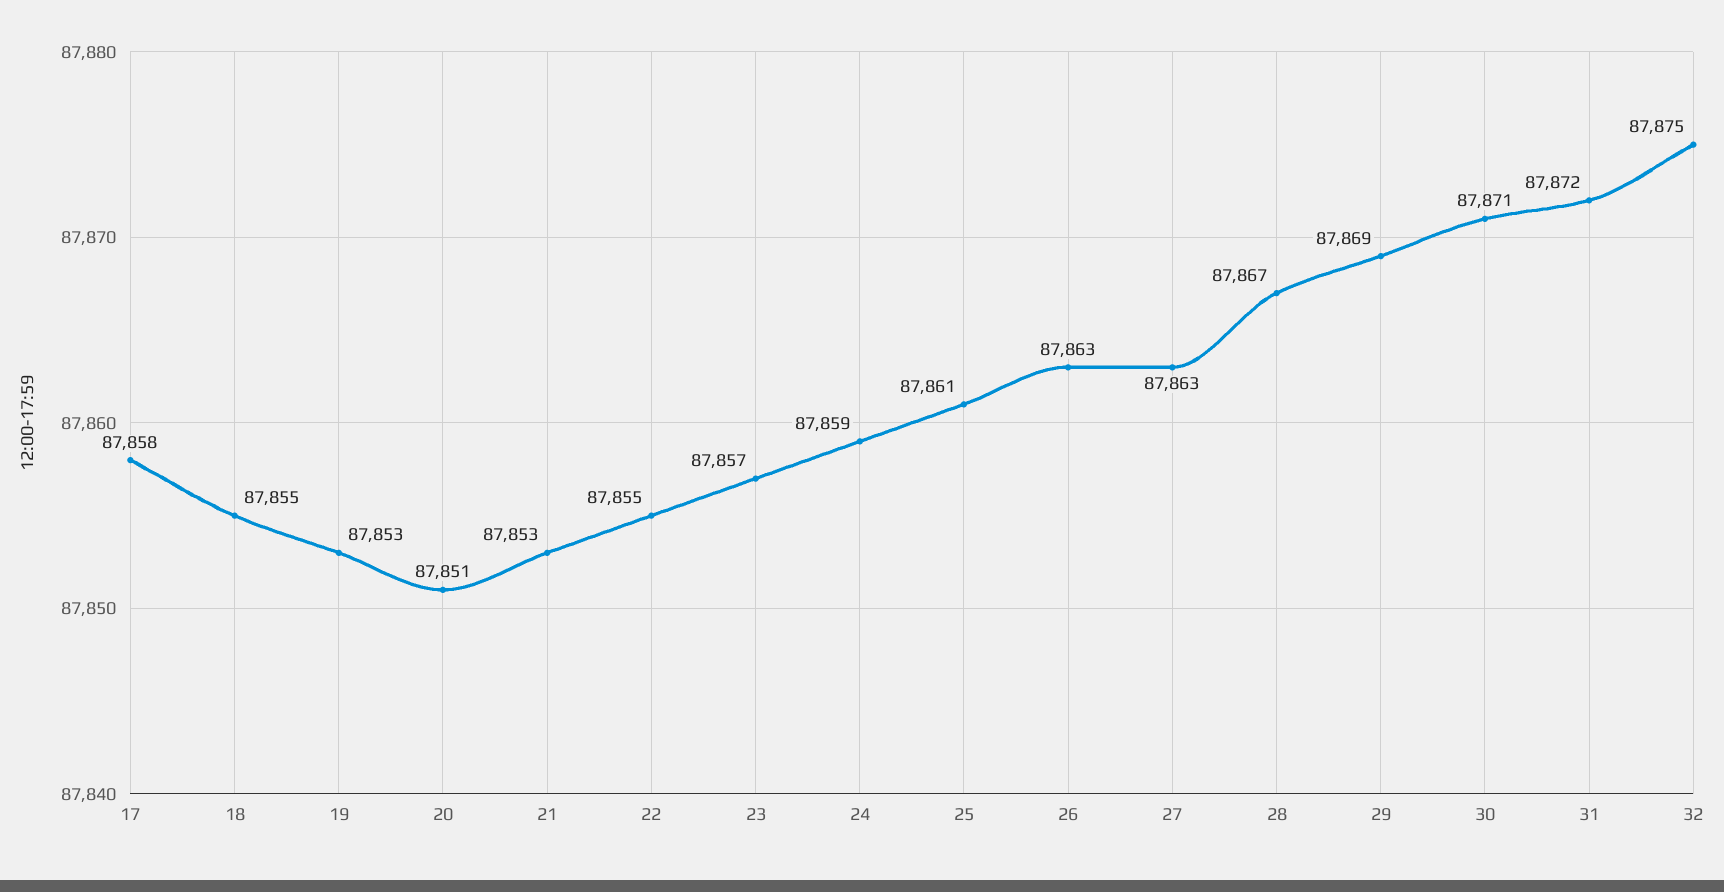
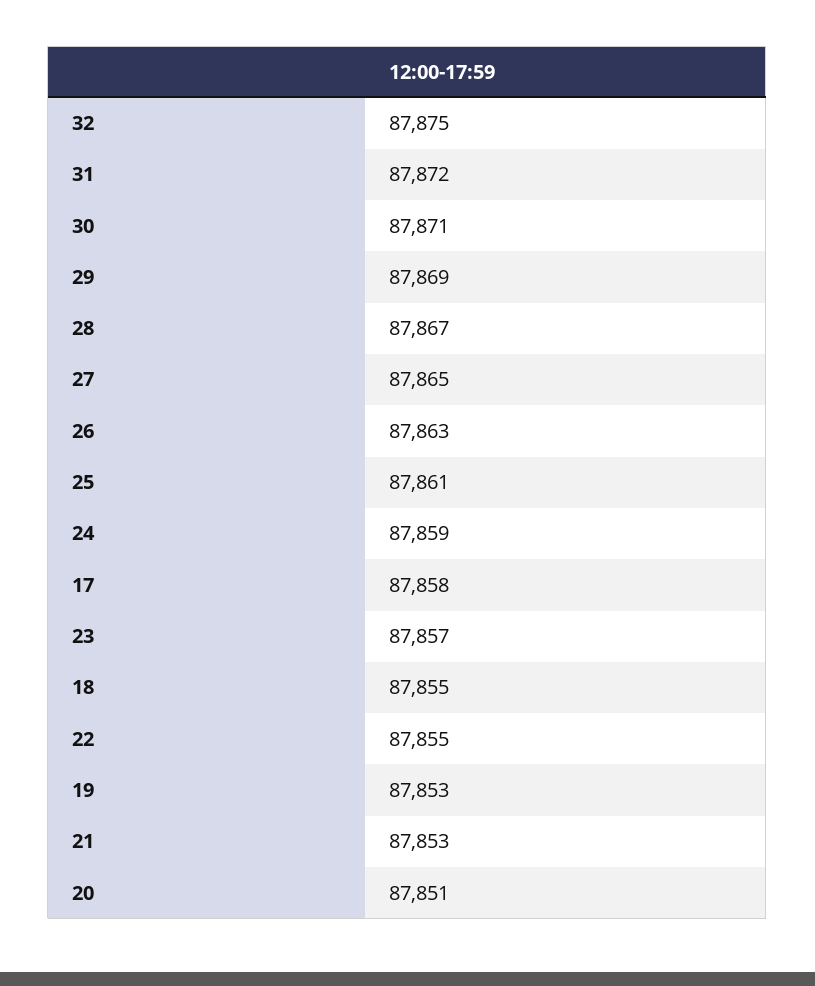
  {
    "17": 87858,
    "18": 87855,
    "19": 87853,
    "20": 87851,
    "21": 87853,
    "22": 87855,
    "23": 87857,
    "24": 87859,
    "25": 87861,
    "26": 87863,
-   "27": 87863,
+   "27": 87865,
    "28": 87867,
    "29": 87869,
    "30": 87871,
    "31": 87872,
    "32": 87875
  }

